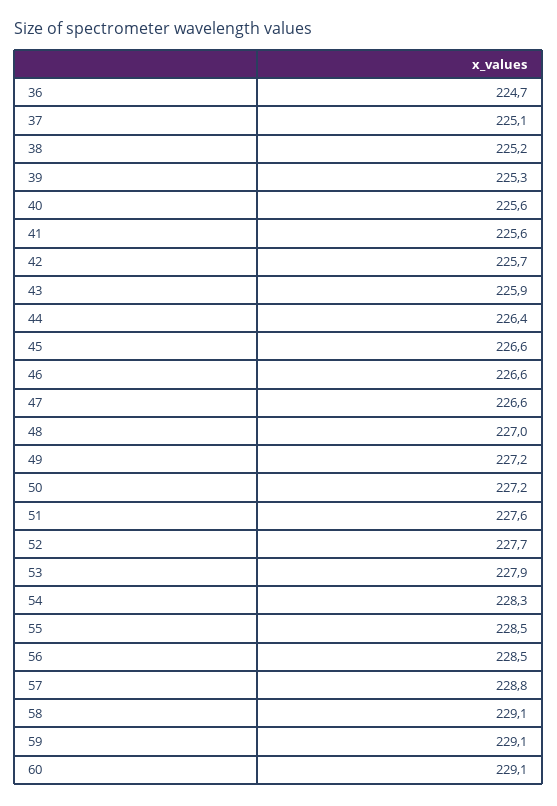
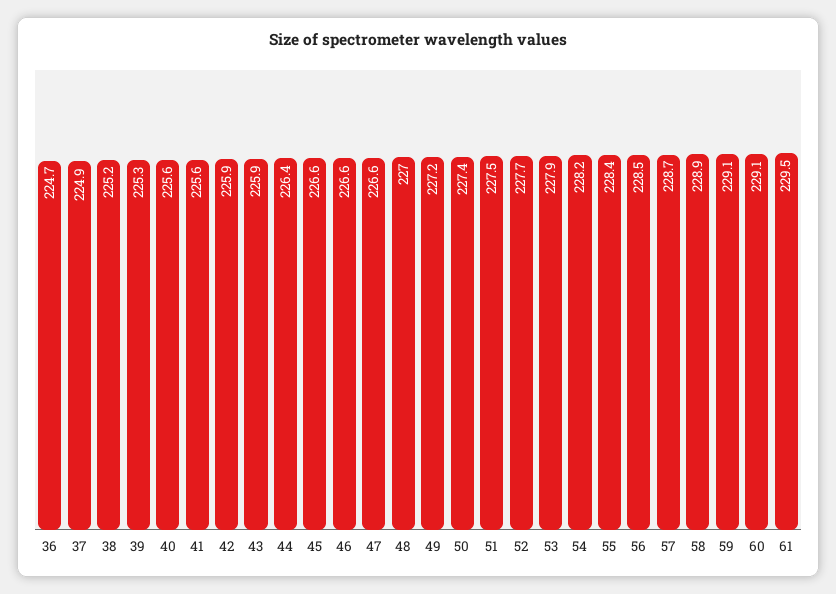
  {
    "36": 224.7,
-   "37": 225.1,
+   "37": 224.9,
    "38": 225.2,
    "39": 225.3,
    "40": 225.6,
    "41": 225.6,
-   "42": 225.7,
+   "42": 225.9,
    "43": 225.9,
    "44": 226.4,
    "45": 226.6,
    "46": 226.6,
    "47": 226.6,
    "48": 227,
    "49": 227.2,
-   "50": 227.2,
+   "50": 227.4,
-   "51": 227.6,
+   "51": 227.5,
    "52": 227.7,
    "53": 227.9,
-   "54": 228.3,
+   "54": 228.2,
-   "55": 228.5,
+   "55": 228.4,
    "56": 228.5,
-   "57": 228.8,
+   "57": 228.7,
-   "58": 229.1,
+   "58": 228.9,
    "59": 229.1,
-   "60": 229.1
+   "60": 229.1,
+   "61": 229.5
  }

